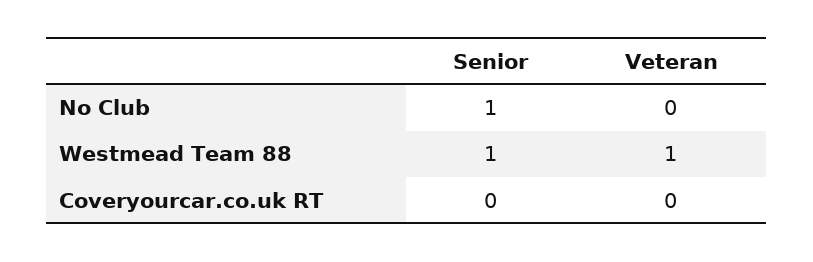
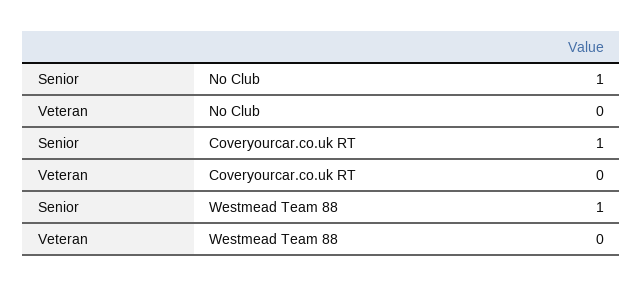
  {
    "Senior": {
      "No Club": 1,
      "Westmead Team 88": 1,
-     "Coveryourcar.co.uk RT": 0
+     "Coveryourcar.co.uk RT": 1
    },
    "Veteran": {
      "No Club": 0,
-     "Westmead Team 88": 1,
+     "Westmead Team 88": 0,
      "Coveryourcar.co.uk RT": 0
    }
  }

